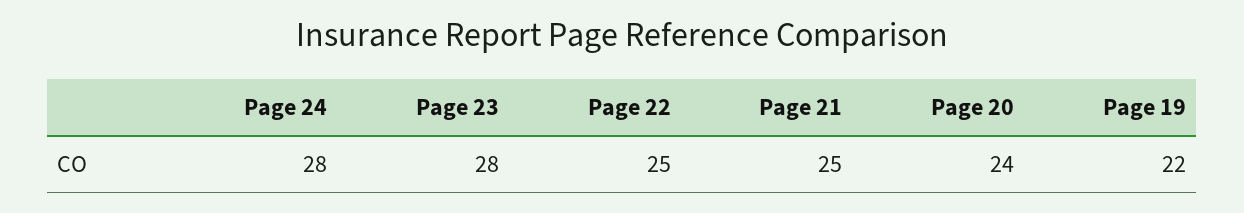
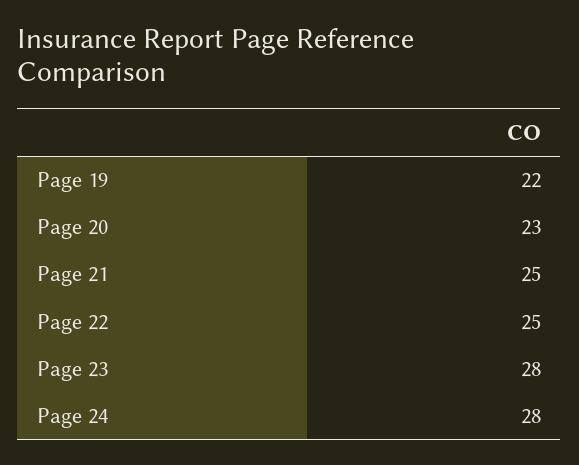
  {
    "Page 24": 28,
    "Page 23": 28,
    "Page 22": 25,
    "Page 21": 25,
-   "Page 20": 24,
+   "Page 20": 23,
    "Page 19": 22
  }

